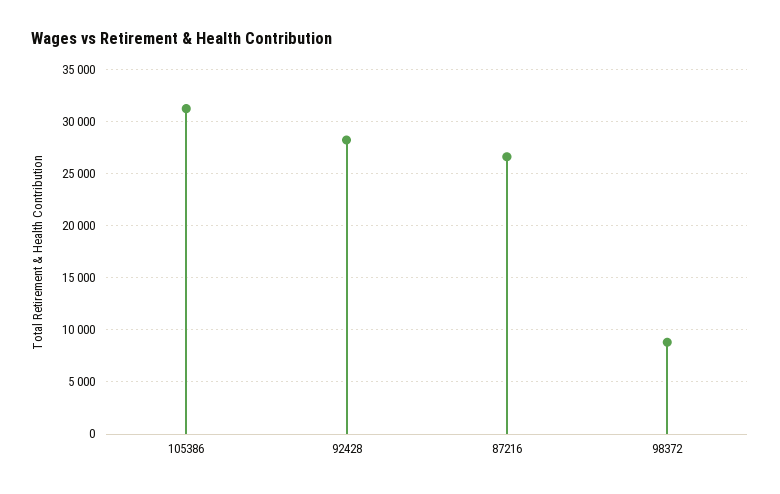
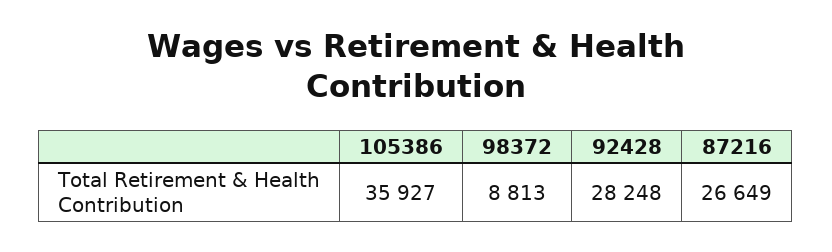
  {
-   "105386": 31000,
+   "105386": 35927,
    "92428": 28248,
    "87216": 26649,
    "98372": 8813
  }

